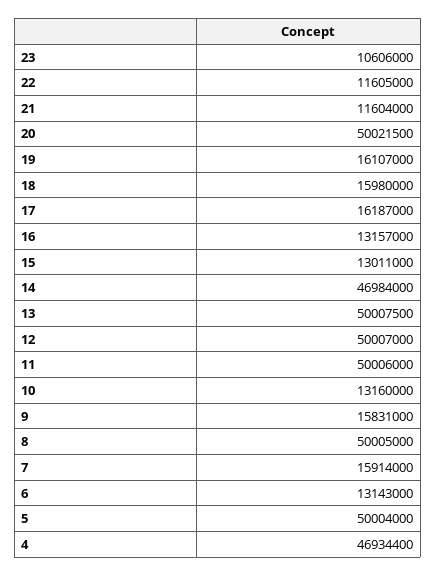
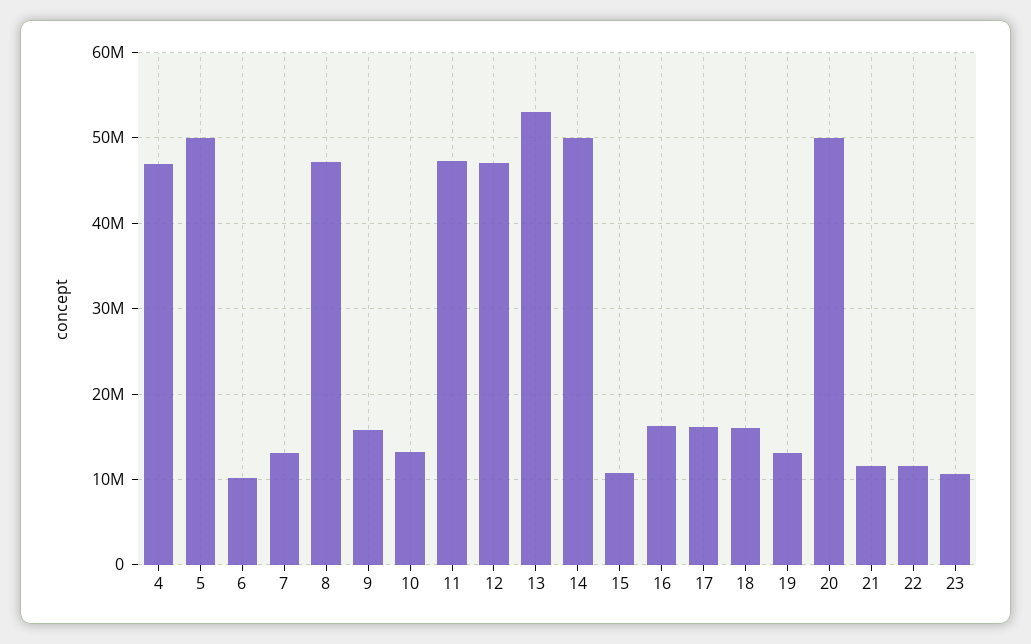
  {
    "23": 10606000,
    "22": 11605000,
    "21": 11604000,
    "20": 50021500,
-   "19": 16107000,
+   "19": 13000000,
    "18": 15980000,
    "17": 16187000,
-   "16": 13157000,
+   "16": 16000000,
-   "15": 13011000,
+   "15": 11000000,
-   "14": 46984000,
+   "14": 50000000,
-   "13": 50007500,
+   "13": 53000000,
-   "12": 50007000,
+   "12": 47000000,
-   "11": 50006000,
+   "11": 47000000,
    "10": 13160000,
    "9": 15831000,
-   "8": 50005000,
+   "8": 47000000,
-   "7": 15914000,
+   "7": 13000000,
-   "6": 13143000,
+   "6": 10000000,
    "5": 50004000,
    "4": 46934400
  }

